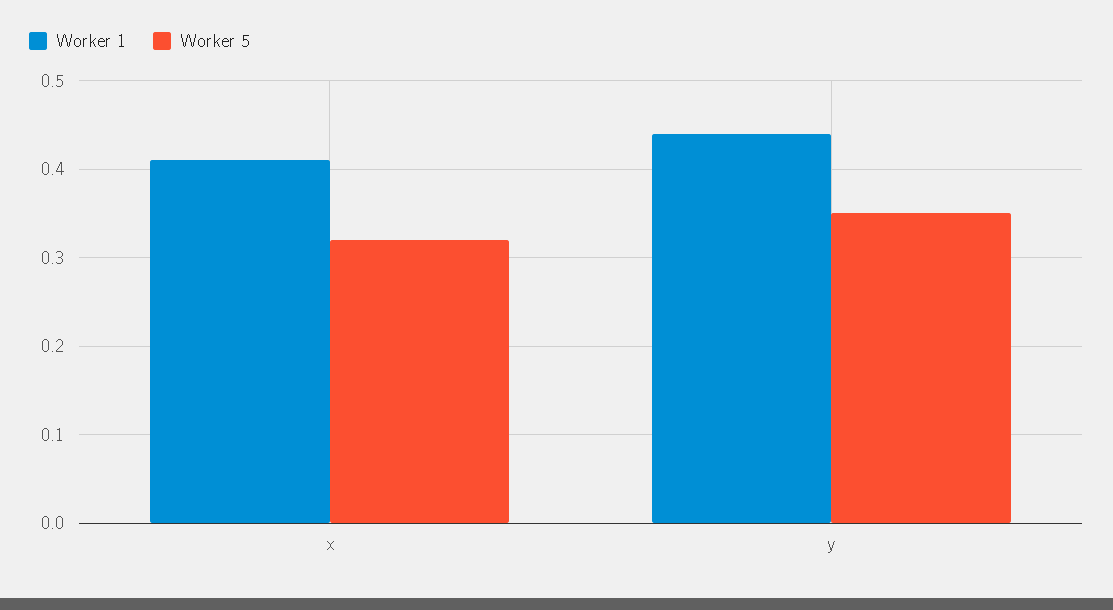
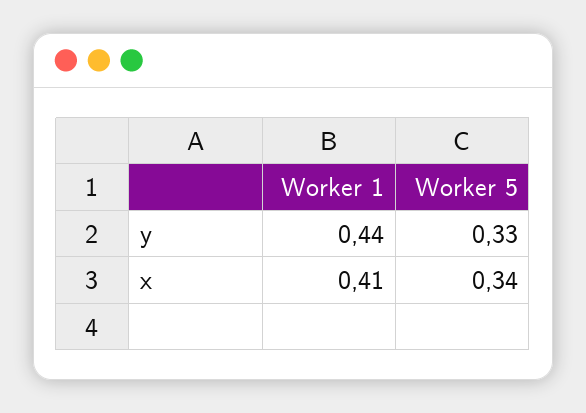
  {
    "Worker 1": {
      "x": 0.41,
      "y": 0.44
    },
    "Worker 5": {
-     "x": 0.32,
+     "x": 0.34,
-     "y": 0.35
+     "y": 0.33
    }
  }

